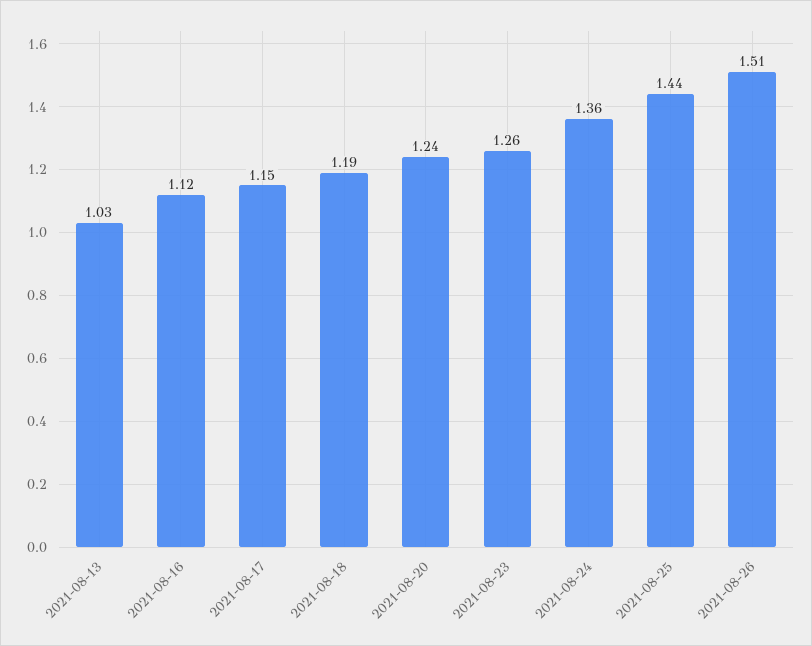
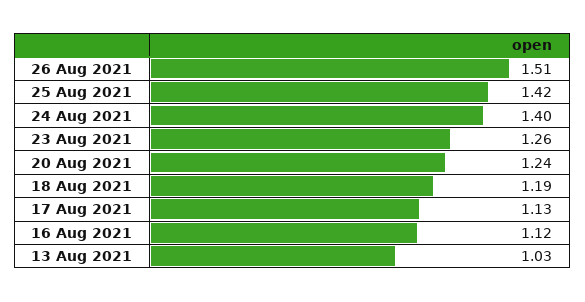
  {
    "2021-08-13": 1.03,
    "2021-08-16": 1.12,
-   "2021-08-17": 1.15,
+   "2021-08-17": 1.13,
    "2021-08-18": 1.19,
    "2021-08-20": 1.24,
    "2021-08-23": 1.26,
-   "2021-08-24": 1.36,
+   "2021-08-24": 1.4,
-   "2021-08-25": 1.44,
+   "2021-08-25": 1.42,
    "2021-08-26": 1.51
  }

